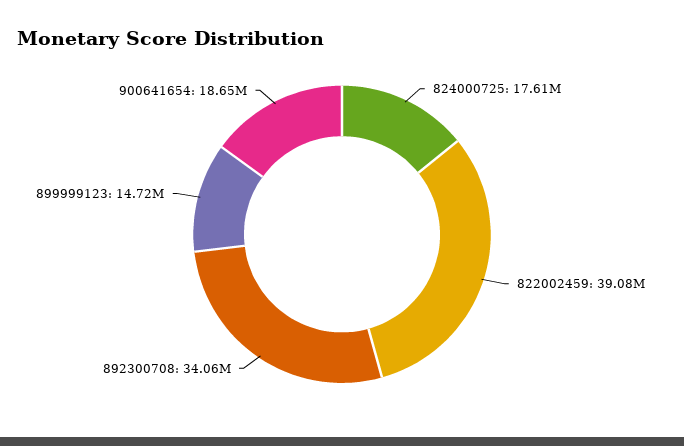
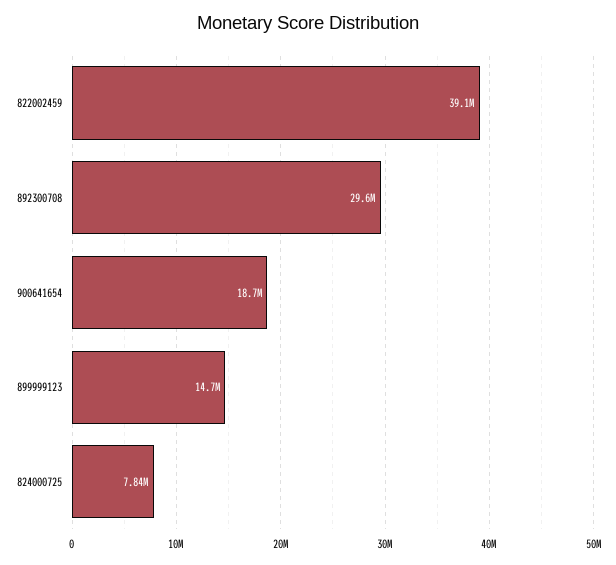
  {
-   "824000725": 17610000,
+   "824000725": 7840000,
    "822002459": 39080000,
-   "892300708": 34060000,
+   "892300708": 29600000,
    "899999123": 14720000,
    "900641654": 18650000
  }

